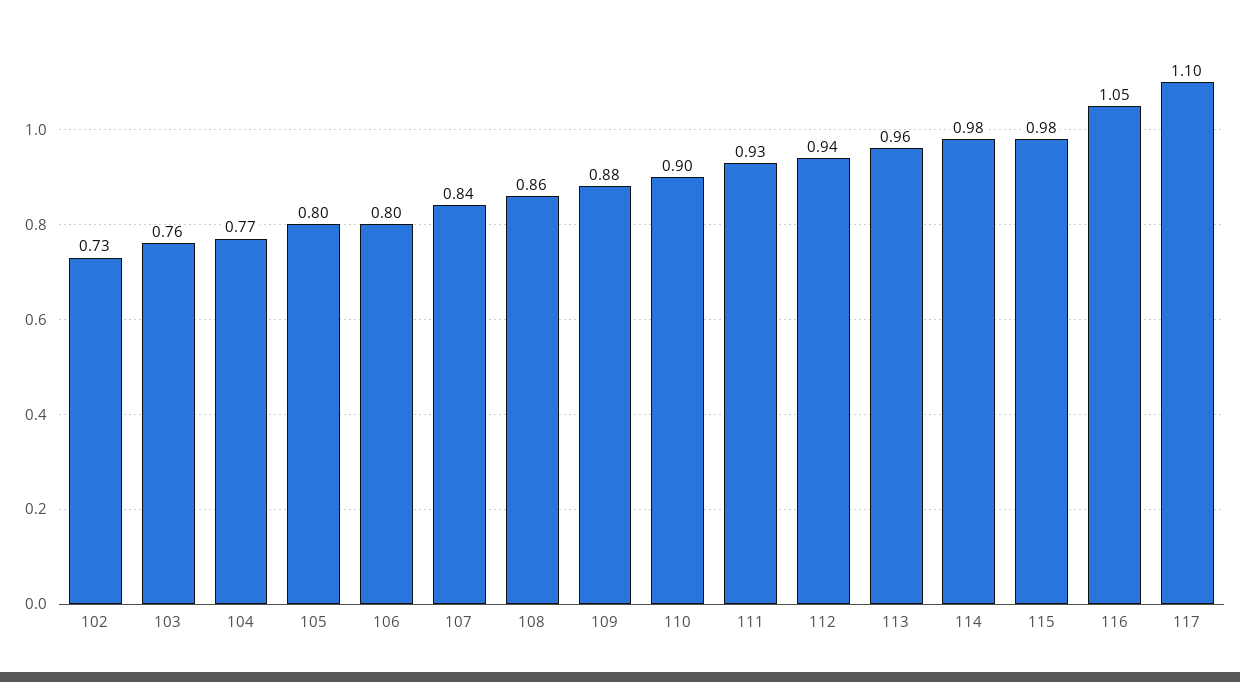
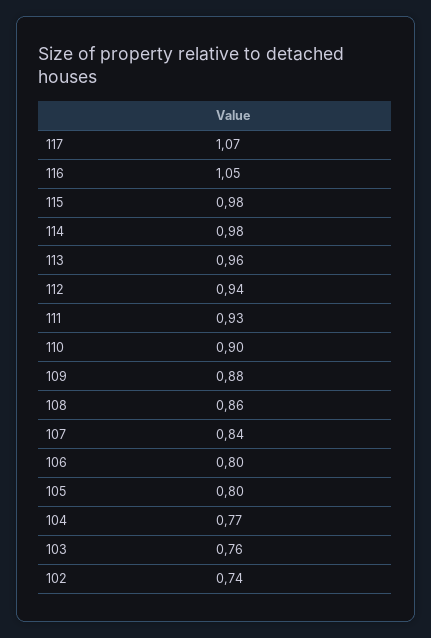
  {
-   "102": 0.73,
+   "102": 0.74,
    "103": 0.76,
    "104": 0.77,
    "105": 0.8,
    "106": 0.8,
    "107": 0.84,
    "108": 0.86,
    "109": 0.88,
    "110": 0.9,
    "111": 0.93,
    "112": 0.94,
    "113": 0.96,
    "114": 0.98,
    "115": 0.98,
    "116": 1.05,
-   "117": 1.1
+   "117": 1.07
  }

